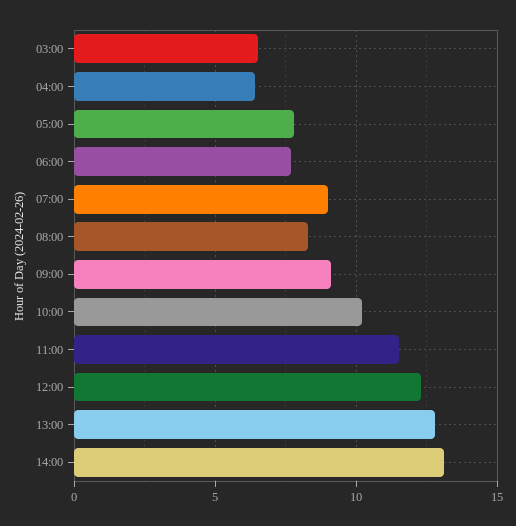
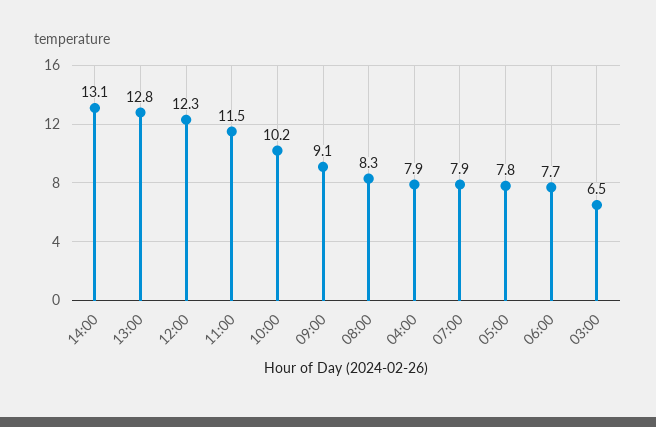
  {
    "03:00": 6.5,
-   "04:00": 6.5,
+   "04:00": 7.9,
    "05:00": 7.8,
    "06:00": 7.7,
-   "07:00": 9,
+   "07:00": 7.9,
    "08:00": 8.3,
    "09:00": 9.1,
    "10:00": 10.2,
    "11:00": 11.5,
    "12:00": 12.3,
    "13:00": 12.8,
    "14:00": 13.1
  }

